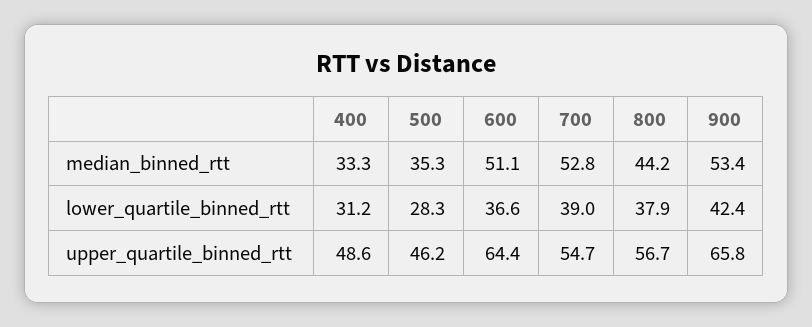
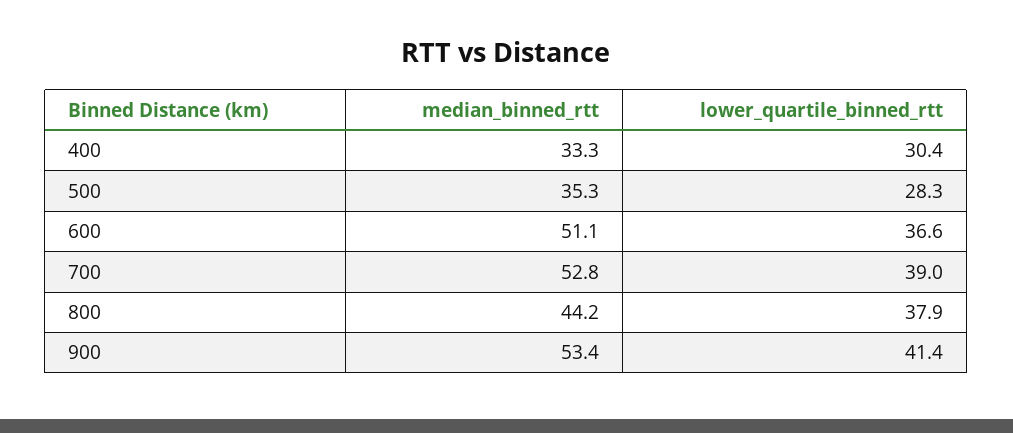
  {
    "400": {
      "median_binned_rtt": 33.3,
-     "lower_quartile_binned_rtt": 31.2,
+     "lower_quartile_binned_rtt": 30.4
-     "upper_quartile_binned_rtt": 48.6
    },
    "500": {
      "median_binned_rtt": 35.3,
-     "lower_quartile_binned_rtt": 28.3,
+     "lower_quartile_binned_rtt": 28.3
-     "upper_quartile_binned_rtt": 46.2
    },
    "600": {
      "median_binned_rtt": 51.1,
-     "lower_quartile_binned_rtt": 36.6,
+     "lower_quartile_binned_rtt": 36.6
-     "upper_quartile_binned_rtt": 64.4
    },
    "700": {
      "median_binned_rtt": 52.8,
-     "lower_quartile_binned_rtt": 39,
+     "lower_quartile_binned_rtt": 39
-     "upper_quartile_binned_rtt": 54.7
    },
    "800": {
      "median_binned_rtt": 44.2,
-     "lower_quartile_binned_rtt": 37.9,
+     "lower_quartile_binned_rtt": 37.9
-     "upper_quartile_binned_rtt": 56.7
    },
    "900": {
      "median_binned_rtt": 53.4,
-     "lower_quartile_binned_rtt": 42.4,
+     "lower_quartile_binned_rtt": 41.4
-     "upper_quartile_binned_rtt": 65.8
    }
  }

